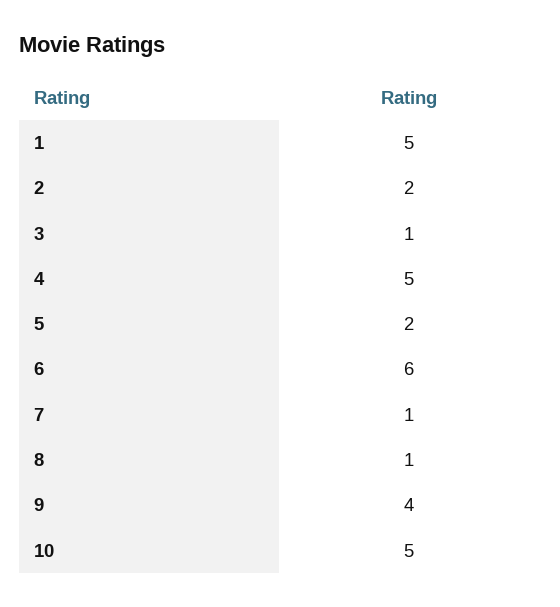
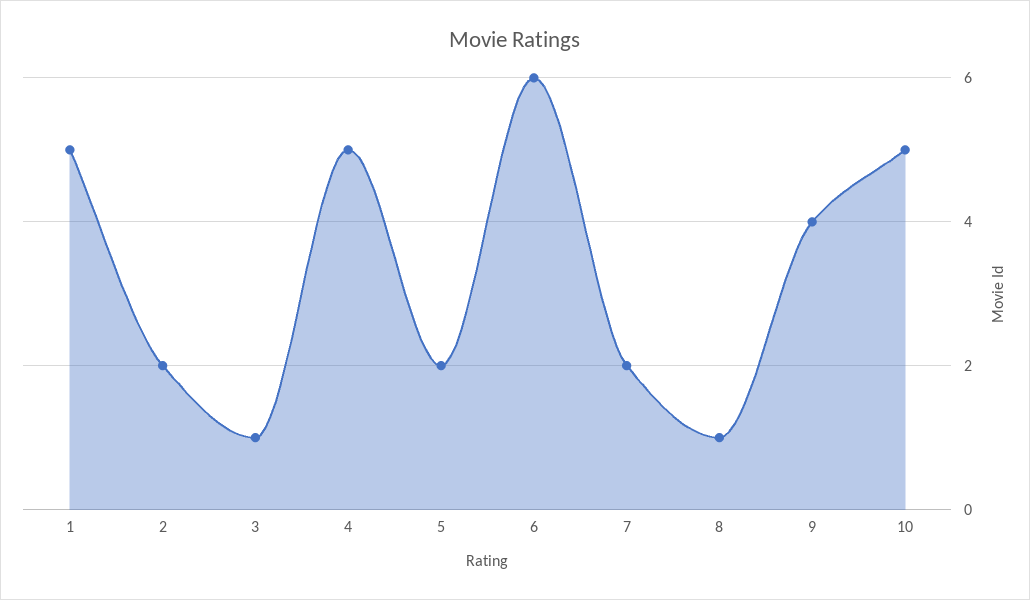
  {
    "1": 5,
    "2": 2,
    "3": 1,
    "4": 5,
    "5": 2,
    "6": 6,
-   "7": 1,
+   "7": 2,
    "8": 1,
    "9": 4,
    "10": 5
  }

